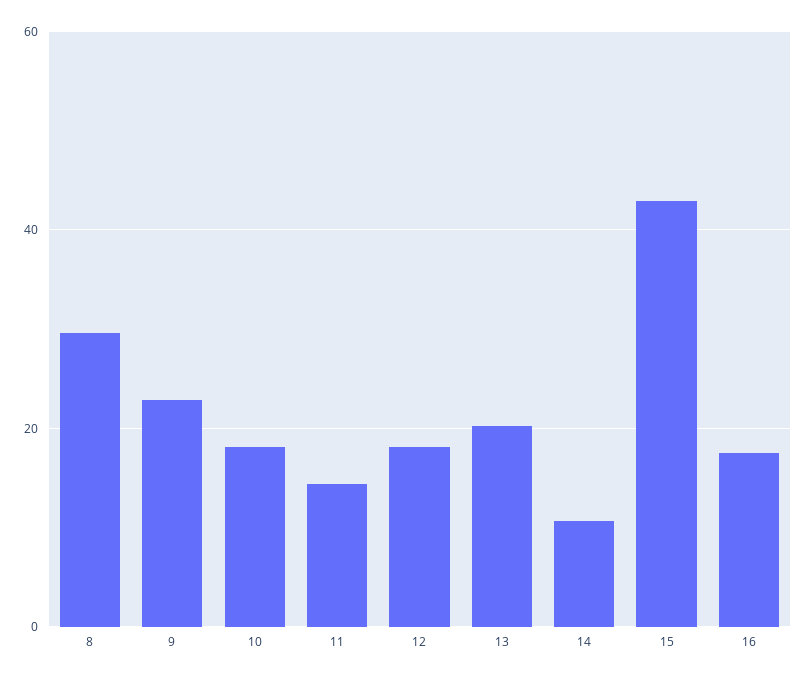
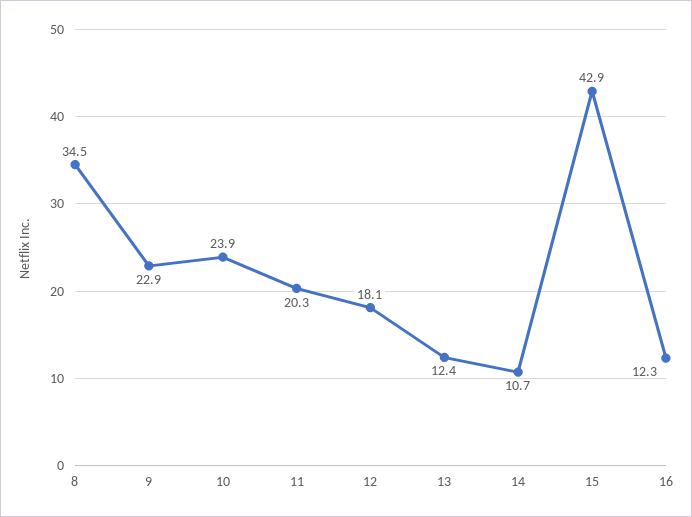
  {
-   "8": 30,
+   "8": 34.5,
    "9": 22.9,
-   "10": 18,
+   "10": 23.9,
-   "11": 14,
+   "11": 20.3,
    "12": 18.1,
-   "13": 20,
+   "13": 12.4,
    "14": 10.7,
    "15": 42.9,
-   "16": 18
+   "16": 12.3
  }

